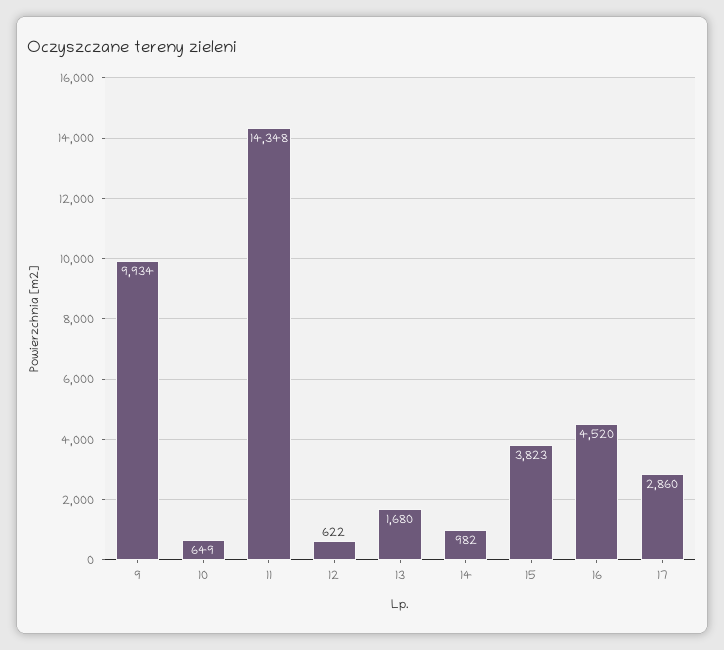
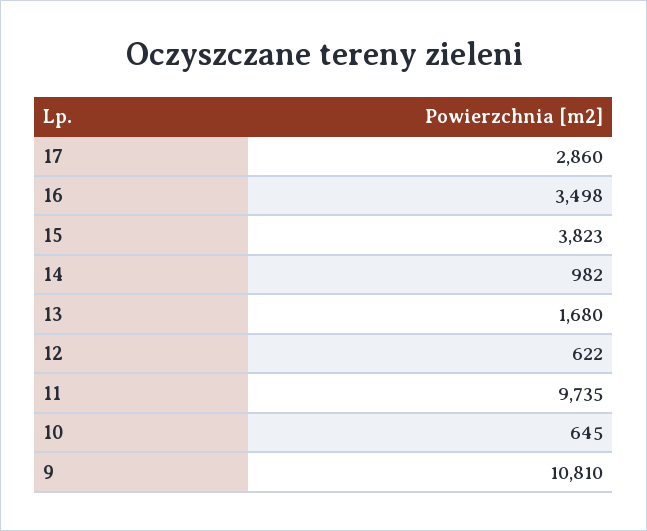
  {
-   "9": 9934,
+   "9": 10810,
-   "10": 649,
+   "10": 645,
-   "11": 14348,
+   "11": 9735,
    "12": 622,
    "13": 1680,
    "14": 982,
    "15": 3823,
-   "16": 4520,
+   "16": 3498,
    "17": 2860
  }

